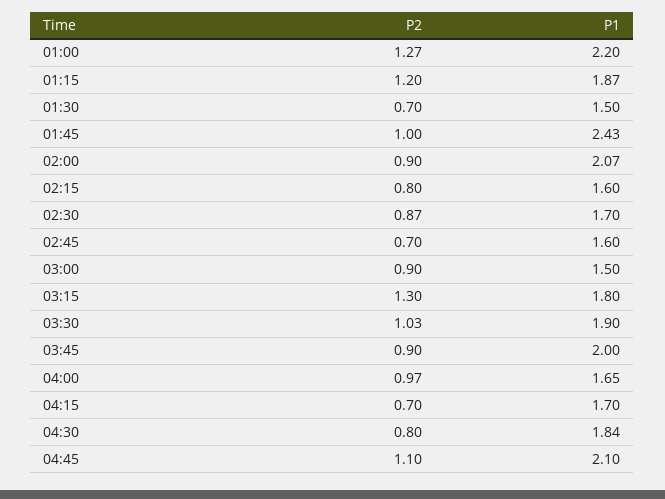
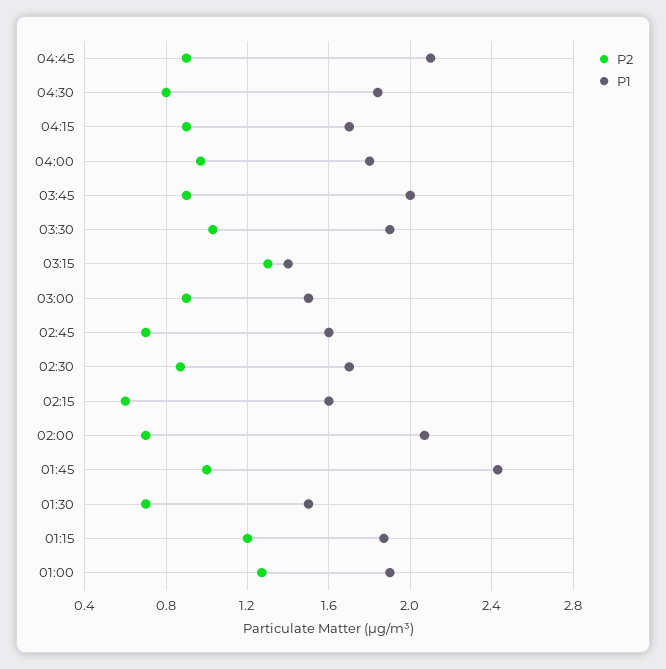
  {
    "P2": {
      "01:00": 1.27,
      "01:15": 1.2,
      "01:30": 0.7,
      "01:45": 1,
-     "02:00": 0.9,
+     "02:00": 0.7,
-     "02:15": 0.8,
+     "02:15": 0.6,
      "02:30": 0.87,
      "02:45": 0.7,
      "03:00": 0.9,
      "03:15": 1.3,
      "03:30": 1.03,
      "03:45": 0.9,
      "04:00": 0.97,
-     "04:15": 0.7,
+     "04:15": 0.9,
      "04:30": 0.8,
-     "04:45": 1.1
+     "04:45": 0.9
    },
    "P1": {
-     "01:00": 2.2,
+     "01:00": 1.9,
      "01:15": 1.87,
      "01:30": 1.5,
      "01:45": 2.43,
      "02:00": 2.07,
      "02:15": 1.6,
      "02:30": 1.7,
      "02:45": 1.6,
      "03:00": 1.5,
-     "03:15": 1.8,
+     "03:15": 1.4,
      "03:30": 1.9,
      "03:45": 2,
-     "04:00": 1.65,
+     "04:00": 1.8,
      "04:15": 1.7,
      "04:30": 1.84,
      "04:45": 2.1
    }
  }

